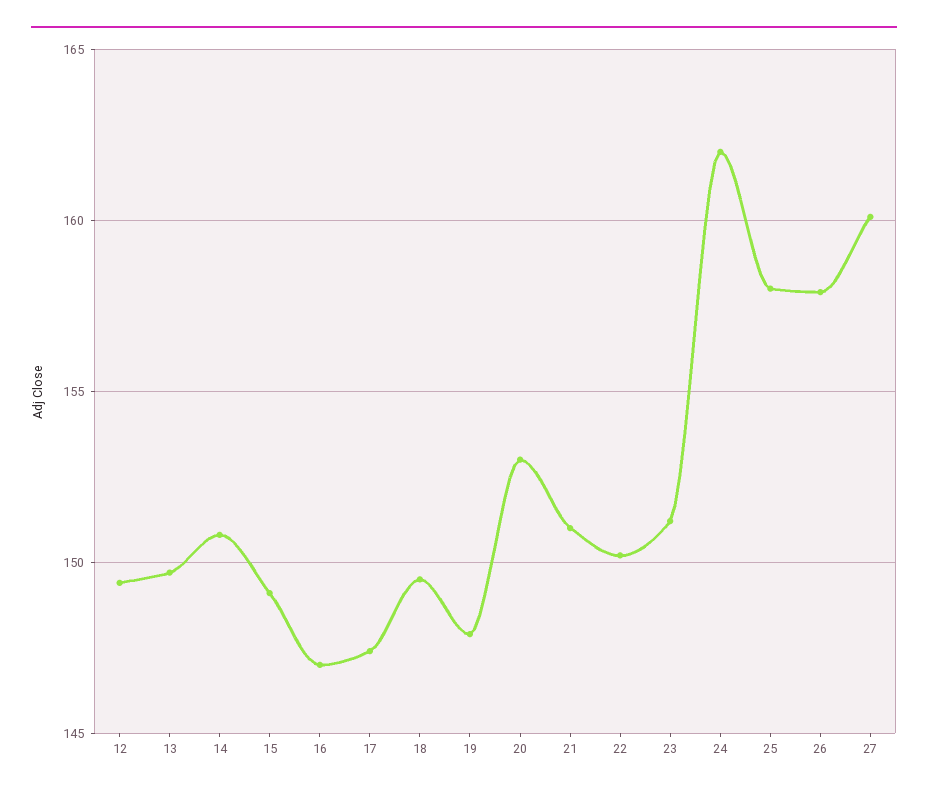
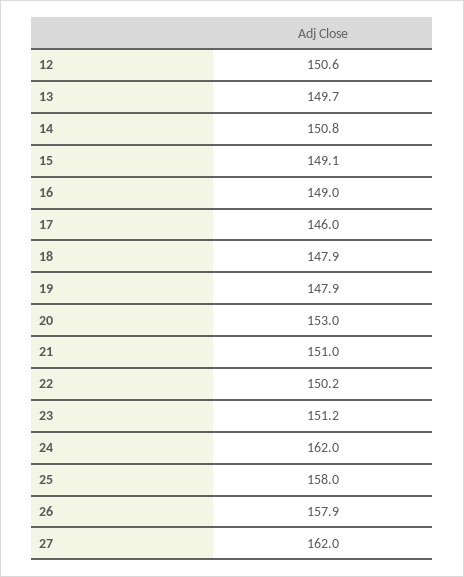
  {
-   "12": 149.5,
+   "12": 150.6,
    "13": 149.7,
    "14": 150.8,
    "15": 149.1,
-   "16": 147,
+   "16": 149,
-   "17": 147.5,
+   "17": 146,
-   "18": 149.5,
+   "18": 147.9,
    "19": 147.9,
    "20": 153,
    "21": 151,
    "22": 150.2,
    "23": 151.2,
    "24": 162,
    "25": 158,
    "26": 157.9,
-   "27": 160
+   "27": 162
  }

